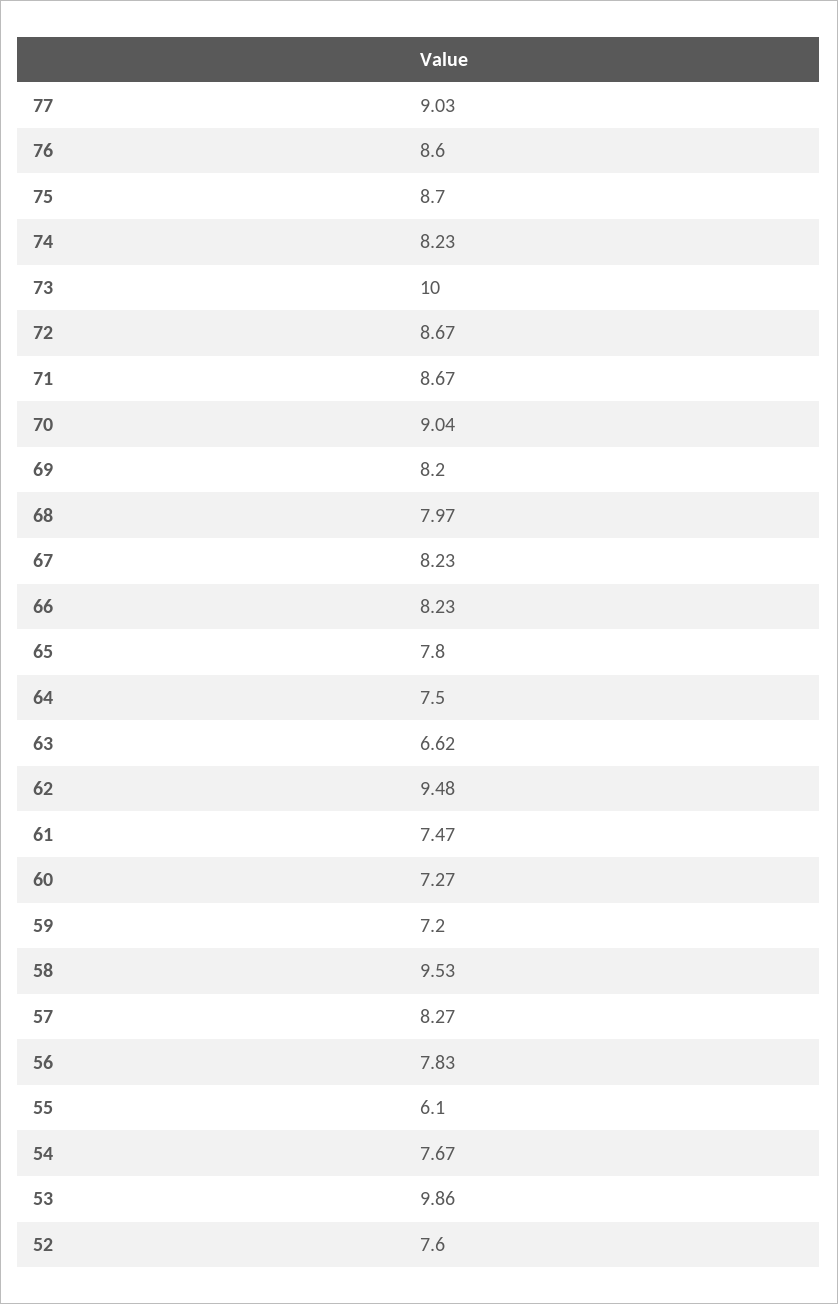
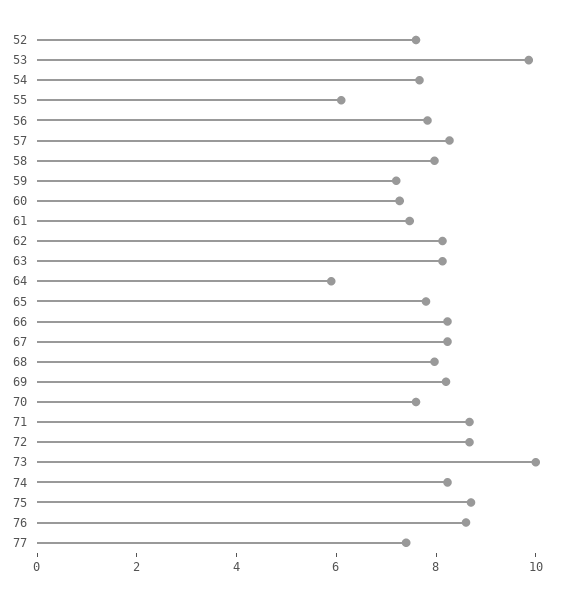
  {
-   "77": 9.03,
+   "77": 7.5,
    "76": 8.6,
    "75": 8.7,
    "74": 8.23,
    "73": 10,
    "72": 8.67,
    "71": 8.67,
-   "70": 9.04,
+   "70": 7.5,
    "69": 8.2,
    "68": 7.97,
    "67": 8.23,
    "66": 8.23,
    "65": 7.8,
-   "64": 7.5,
+   "64": 6,
-   "63": 6.62,
+   "63": 8,
-   "62": 9.48,
+   "62": 8,
    "61": 7.47,
    "60": 7.27,
    "59": 7.2,
-   "58": 9.53,
+   "58": 8,
    "57": 8.27,
    "56": 7.83,
    "55": 6.1,
    "54": 7.67,
    "53": 9.86,
    "52": 7.6
  }

